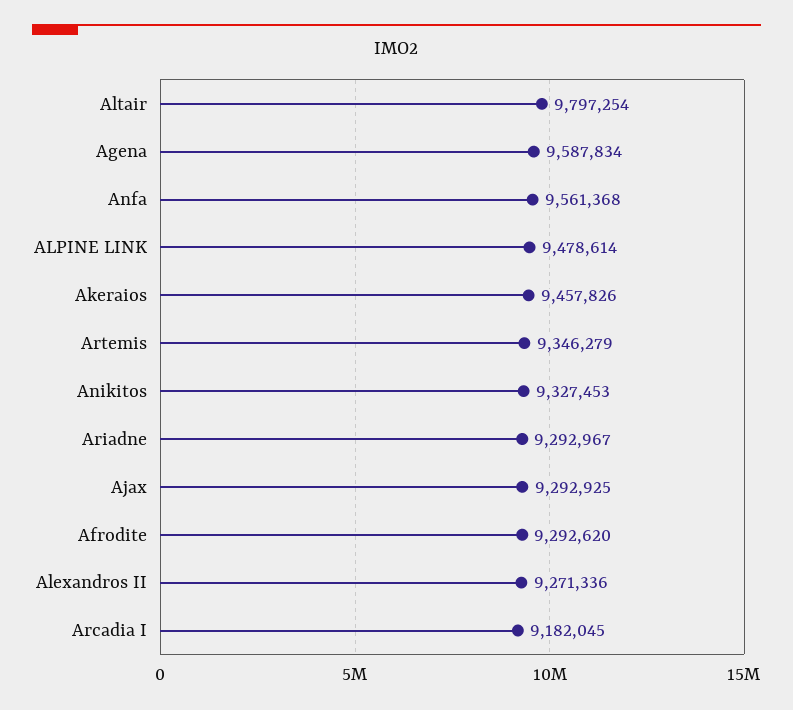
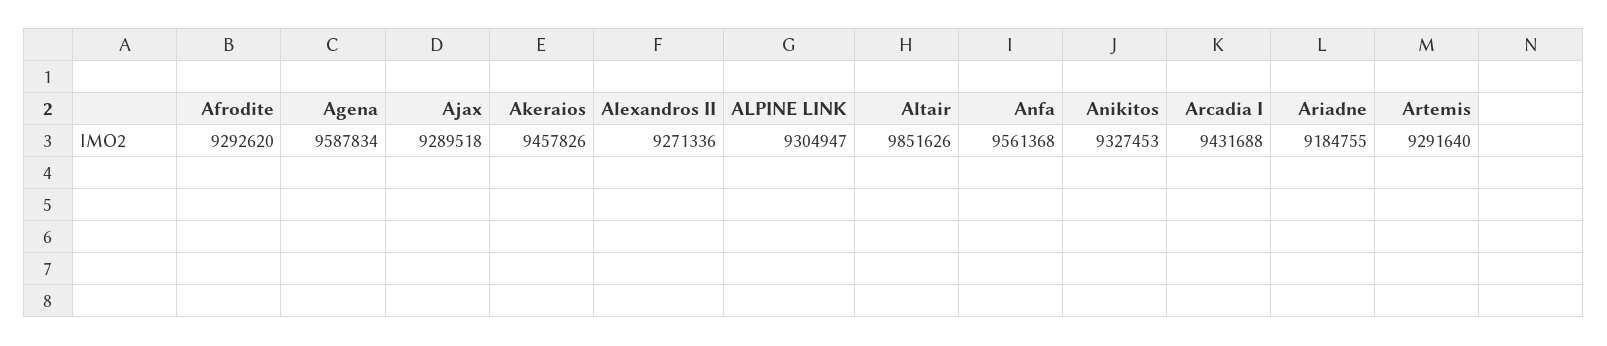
  {
-   "Altair": 9797254,
+   "Altair": 9851626,
    "Agena": 9587834,
    "Anfa": 9561368,
-   "ALPINE LINK": 9478614,
+   "ALPINE LINK": 9304947,
    "Akeraios": 9457826,
-   "Artemis": 9346279,
+   "Artemis": 9291640,
    "Anikitos": 9327453,
-   "Ariadne": 9292967,
+   "Ariadne": 9184755,
-   "Ajax": 9292925,
+   "Ajax": 9289518,
    "Afrodite": 9292620,
    "Alexandros II": 9271336,
-   "Arcadia I": 9182045
+   "Arcadia I": 9431688
  }

